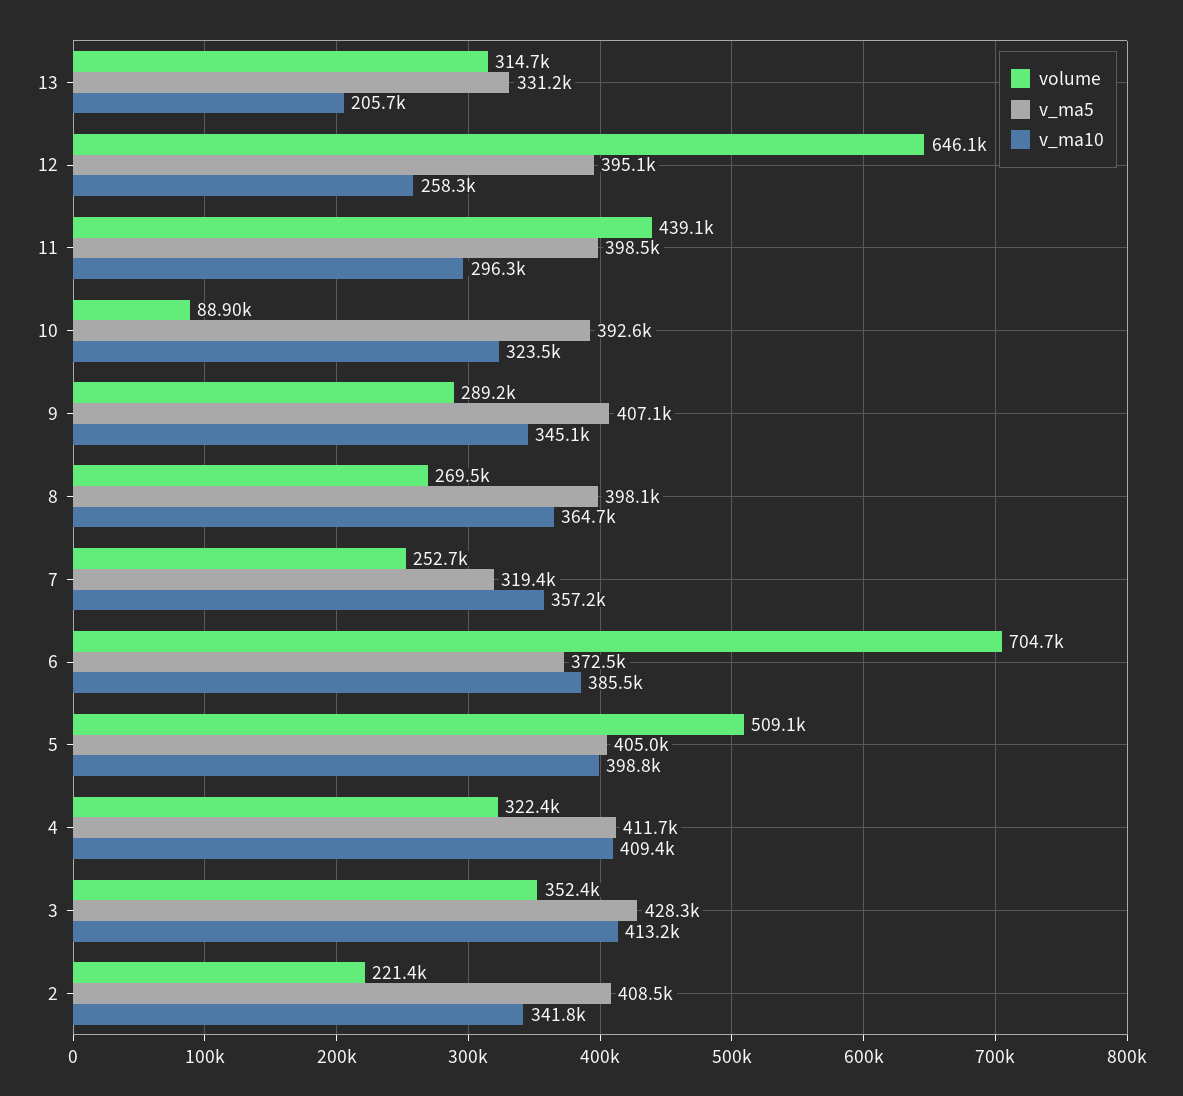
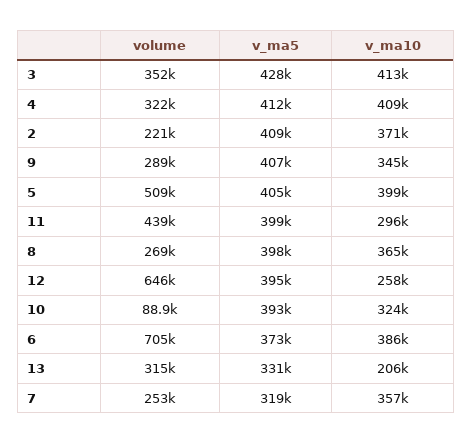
  {
    "volume": {
      "13": 314700,
      "12": 646100,
      "11": 439100,
      "10": 88900,
      "9": 289200,
      "8": 269500,
      "7": 252700,
      "6": 704700,
      "5": 509100,
      "4": 322400,
      "3": 352400,
      "2": 221400
    },
    "v_ma5": {
      "13": 331200,
      "12": 395100,
      "11": 398500,
      "10": 392600,
      "9": 407100,
      "8": 398100,
      "7": 319400,
      "6": 372500,
      "5": 405000,
      "4": 411700,
      "3": 428300,
      "2": 408500
    },
    "v_ma10": {
      "13": 205700,
      "12": 258300,
      "11": 296300,
      "10": 323500,
      "9": 345100,
      "8": 364700,
      "7": 357200,
      "6": 385500,
      "5": 398800,
      "4": 409400,
      "3": 413200,
-     "2": 341800
+     "2": 371000
    }
  }

